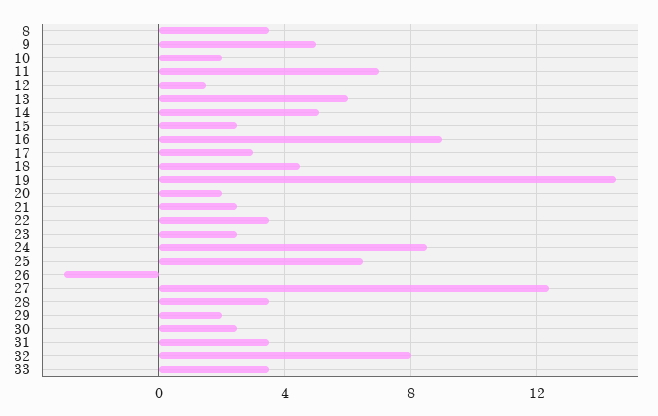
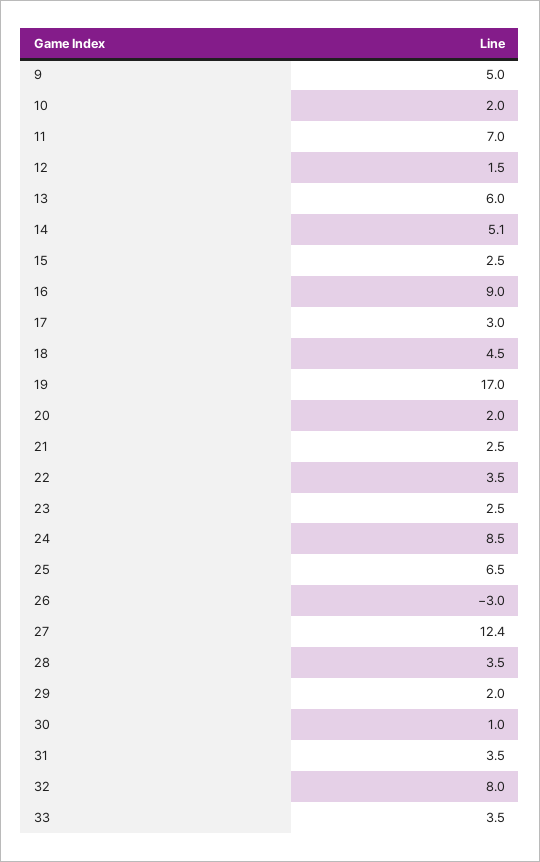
  {
-   "8": 3.5,
    "9": 5,
    "10": 2,
    "11": 7,
    "12": 1.5,
    "13": 6,
    "14": 5.1,
    "15": 2.5,
    "16": 9,
    "17": 3,
    "18": 4.5,
-   "19": 14.5,
+   "19": 17,
    "20": 2,
    "21": 2.5,
    "22": 3.5,
    "23": 2.5,
    "24": 8.5,
    "25": 6.5,
    "26": -3,
    "27": 12.4,
    "28": 3.5,
    "29": 2,
-   "30": 2.5,
+   "30": 1,
    "31": 3.5,
    "32": 8,
    "33": 3.5
  }

